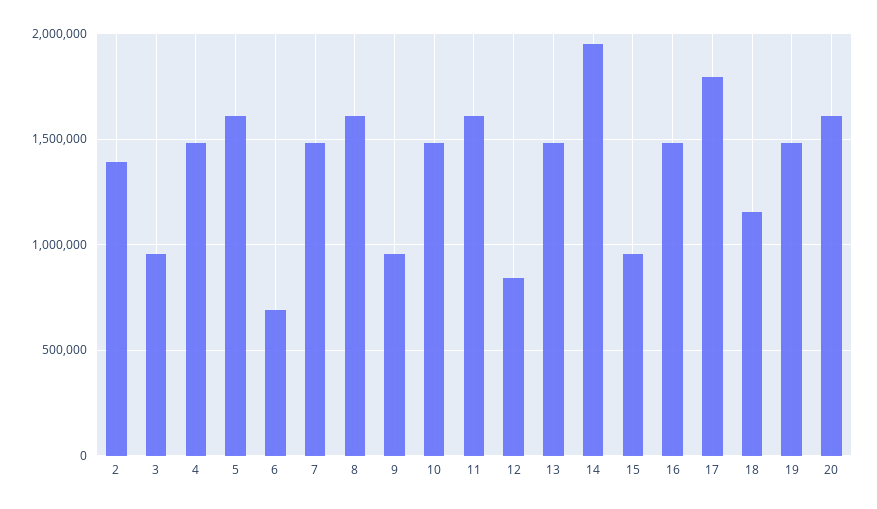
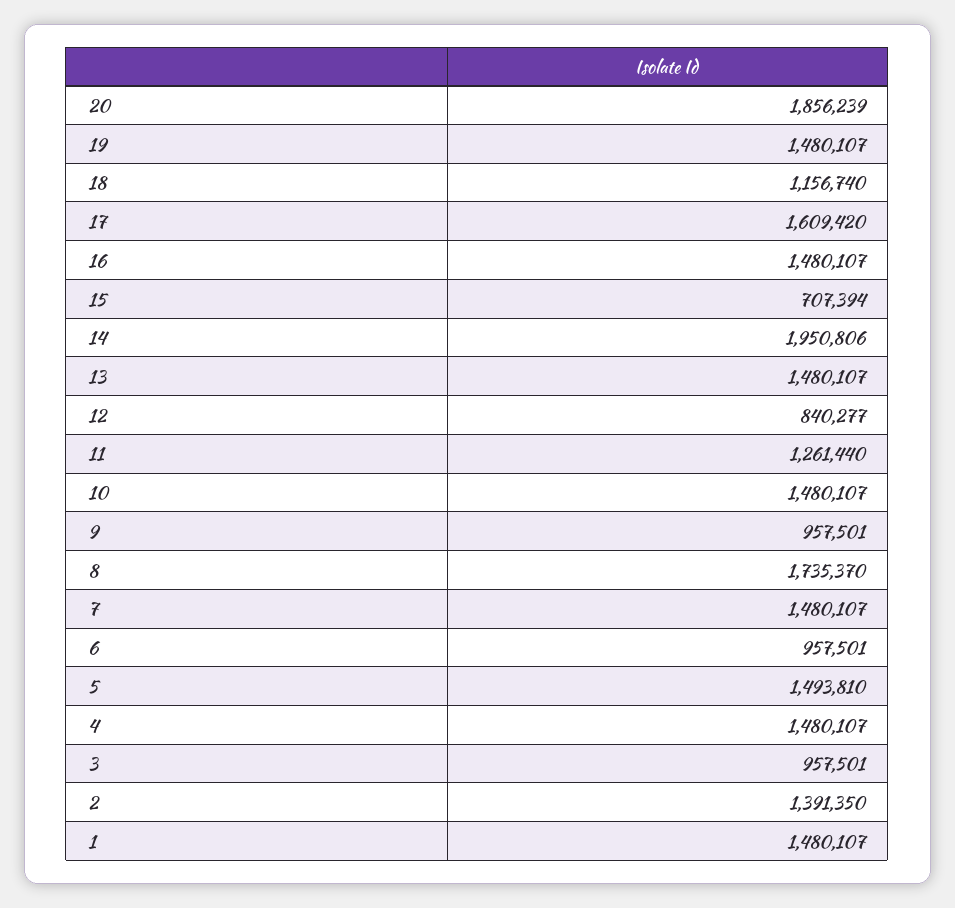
  {
    "2": 1391350,
    "3": 957501,
    "4": 1480107,
-   "5": 1600000,
+   "5": 1493810,
-   "6": 700000,
+   "6": 957501,
    "7": 1480107,
-   "8": 1600000,
+   "8": 1735370,
    "9": 957501,
    "10": 1480107,
-   "11": 1600000,
+   "11": 1261440,
    "12": 840277,
    "13": 1480107,
    "14": 1950806,
-   "15": 950000,
+   "15": 707394,
    "16": 1480107,
-   "17": 1800000,
+   "17": 1609420,
    "18": 1156740,
    "19": 1480107,
-   "20": 1600000
+   "20": 1856239,
+   "1": 1480107
  }

